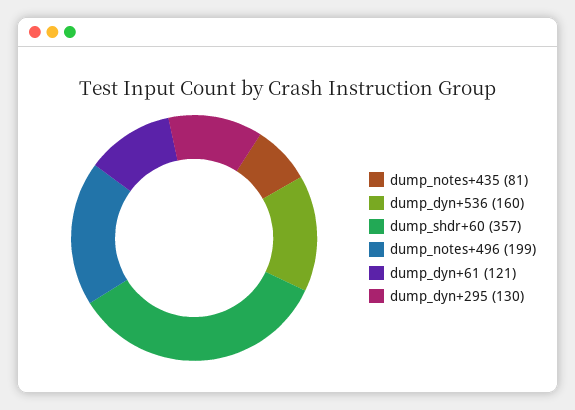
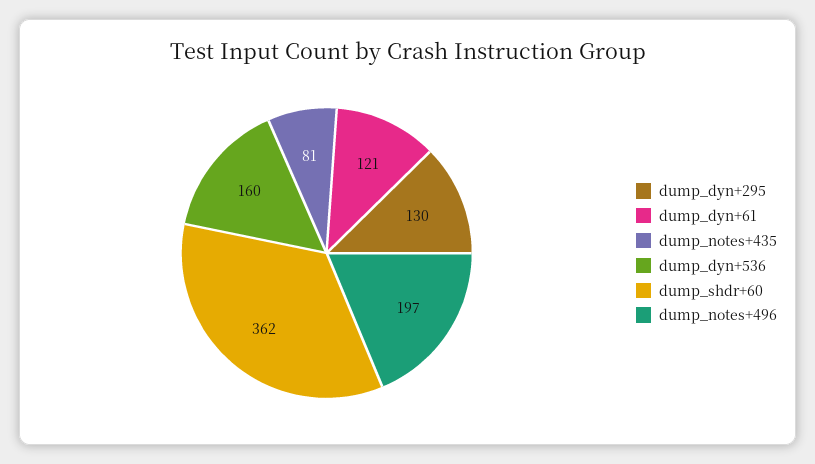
  {
    "dump_notes+435": 81,
    "dump_dyn+536": 160,
-   "dump_shdr+60": 357,
+   "dump_shdr+60": 362,
-   "dump_notes+496": 199,
+   "dump_notes+496": 197,
    "dump_dyn+61": 121,
    "dump_dyn+295": 130
  }

